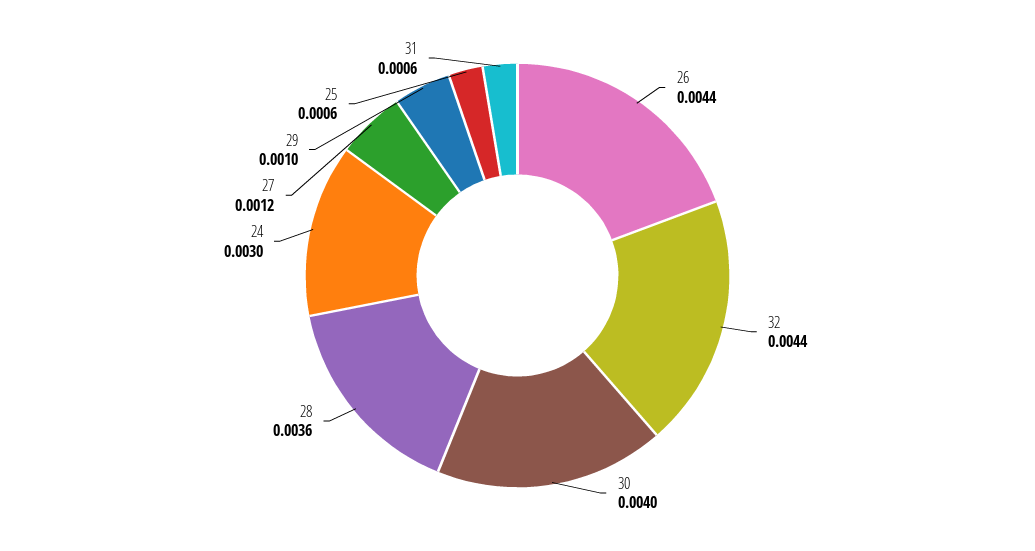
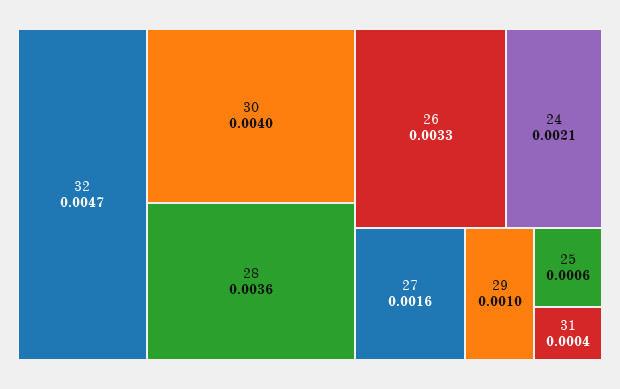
  {
-   "26": 0.0044,
+   "26": 0.0033,
-   "32": 0.0044,
+   "32": 0.0047,
    "30": 0.004,
    "28": 0.0036,
-   "24": 0.003,
+   "24": 0.0021,
-   "27": 0.0012,
+   "27": 0.0016,
    "29": 0.001,
    "25": 0.0006,
-   "31": 0.0006
+   "31": 0.0004
  }

